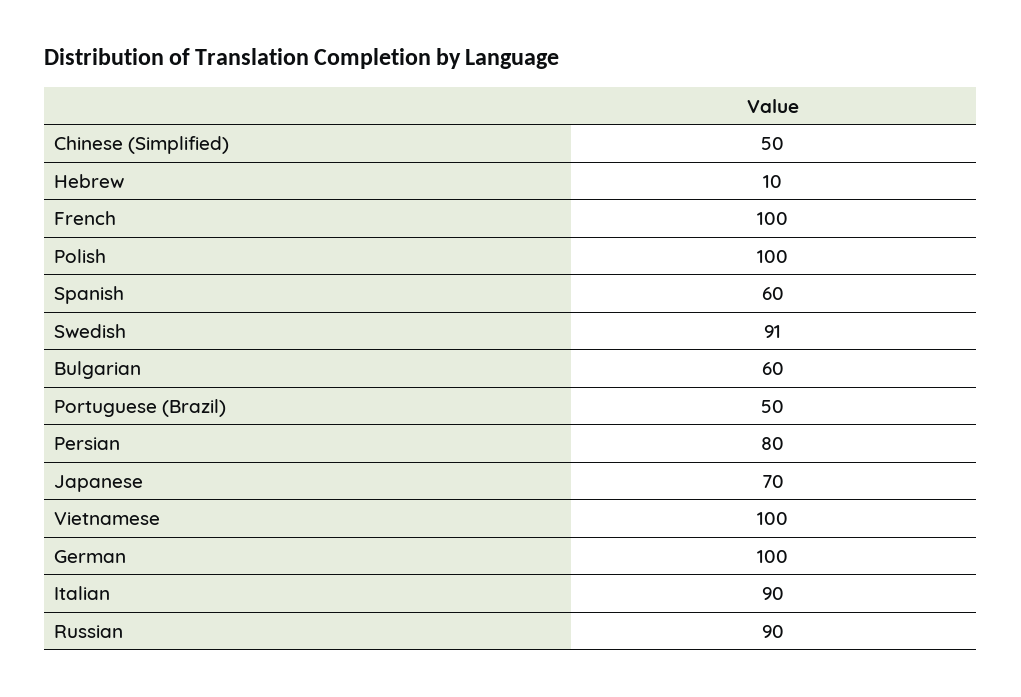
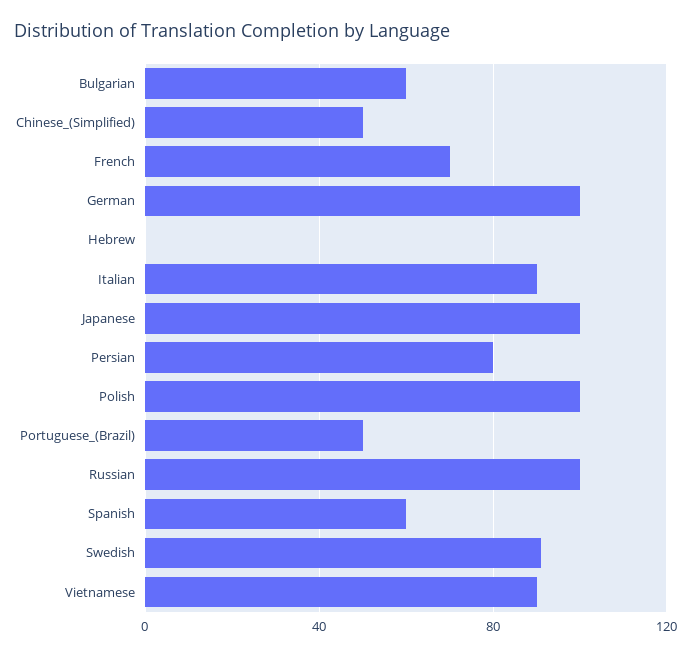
  {
    "Chinese (Simplified)": 50,
-   "Hebrew": 10,
+   "Hebrew": 0,
-   "French": 100,
+   "French": 70,
    "Polish": 100,
    "Spanish": 60,
    "Swedish": 91,
    "Bulgarian": 60,
    "Portuguese (Brazil)": 50,
    "Persian": 80,
-   "Japanese": 70,
+   "Japanese": 100,
-   "Vietnamese": 100,
+   "Vietnamese": 90,
    "German": 100,
    "Italian": 90,
-   "Russian": 90
+   "Russian": 100
  }

